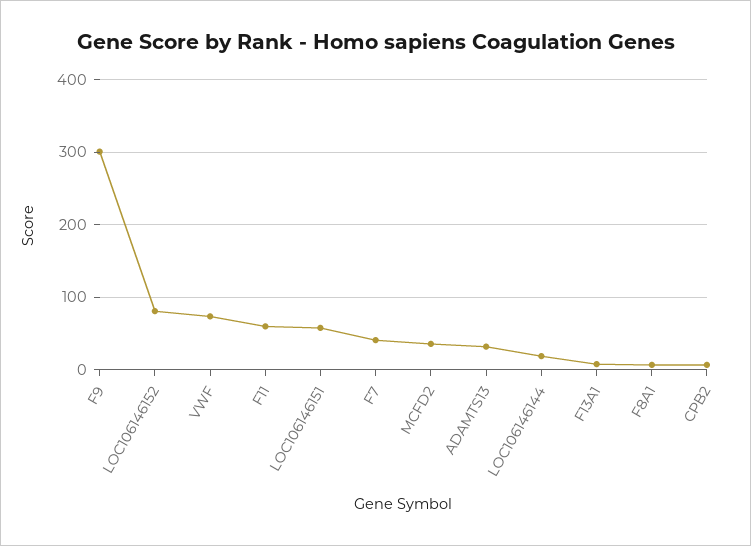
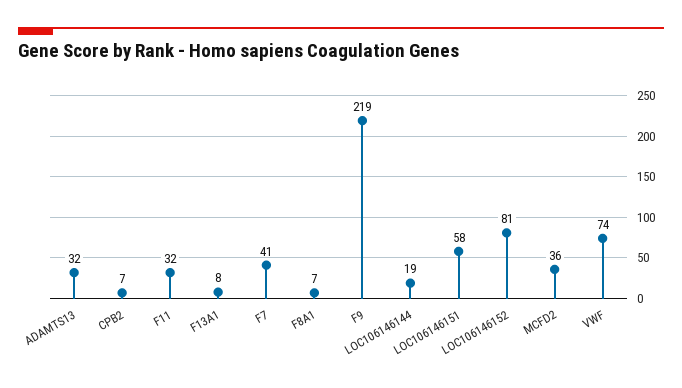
  {
-   "F9": 300,
+   "F9": 219,
    "LOC106146152": 81,
    "VWF": 74,
-   "F11": 60,
+   "F11": 32,
    "LOC106146151": 58,
    "F7": 41,
    "MCFD2": 36,
    "ADAMTS13": 32,
    "LOC106146144": 19,
    "F13A1": 8,
    "F8A1": 7,
    "CPB2": 7
  }

